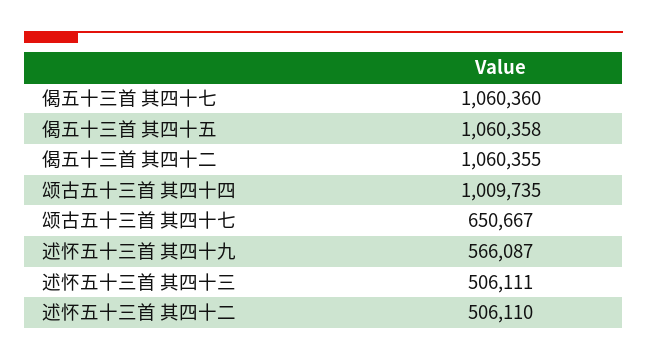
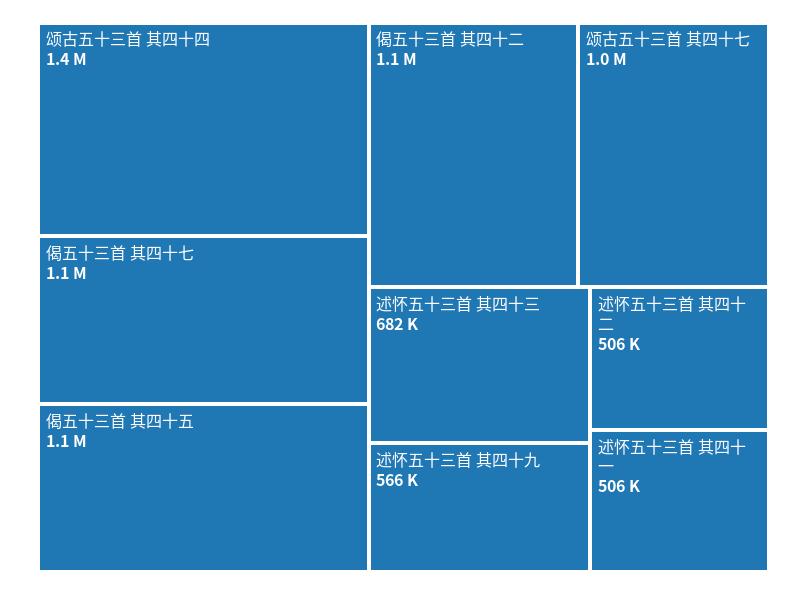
  {
    "偈五十三首 其四十七": 1060360,
    "偈五十三首 其四十五": 1060358,
    "偈五十三首 其四十二": 1060355,
-   "颂古五十三首 其四十四": 1009735,
+   "颂古五十三首 其四十四": 1400000,
-   "颂古五十三首 其四十七": 650667,
+   "颂古五十三首 其四十七": 1000000,
    "述怀五十三首 其四十九": 566087,
-   "述怀五十三首 其四十三": 506111,
+   "述怀五十三首 其四十三": 682000,
-   "述怀五十三首 其四十二": 506110
+   "述怀五十三首 其四十二": 506110,
+   "述怀五十三首 其四十一": 506000
  }

